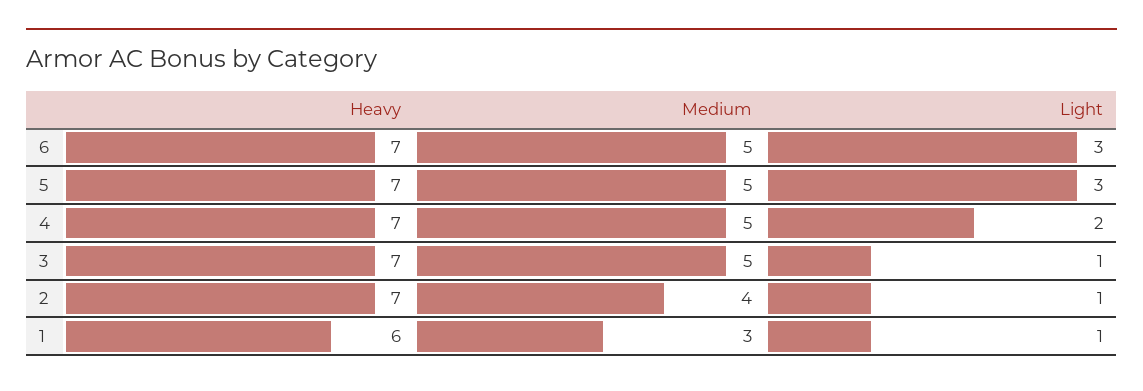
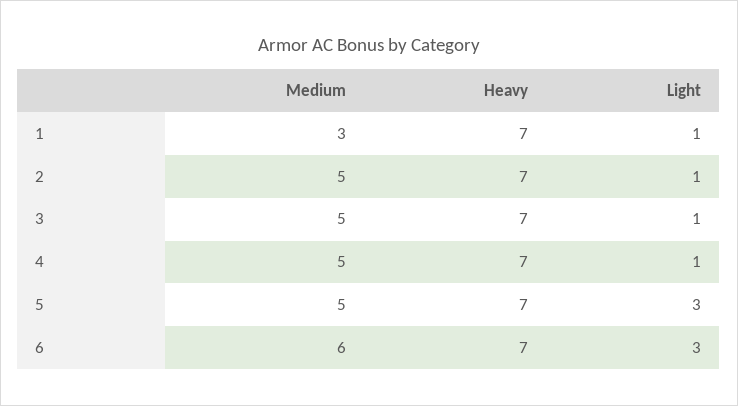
  {
    "Heavy": {
      "6": 7,
      "5": 7,
      "4": 7,
      "3": 7,
      "2": 7,
-     "1": 6
+     "1": 7
    },
    "Medium": {
-     "6": 5,
+     "6": 6,
      "5": 5,
      "4": 5,
      "3": 5,
-     "2": 4,
+     "2": 5,
      "1": 3
    },
    "Light": {
      "6": 3,
      "5": 3,
-     "4": 2,
+     "4": 1,
      "3": 1,
      "2": 1,
      "1": 1
    }
  }

